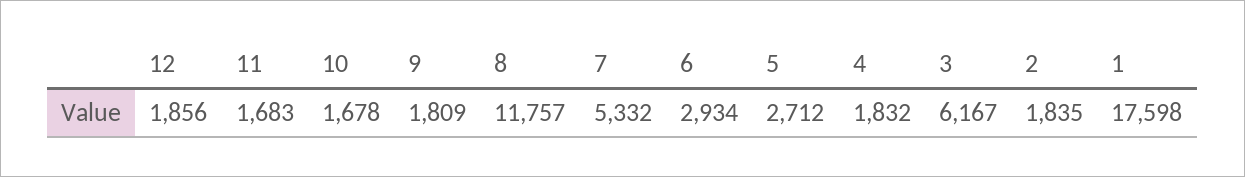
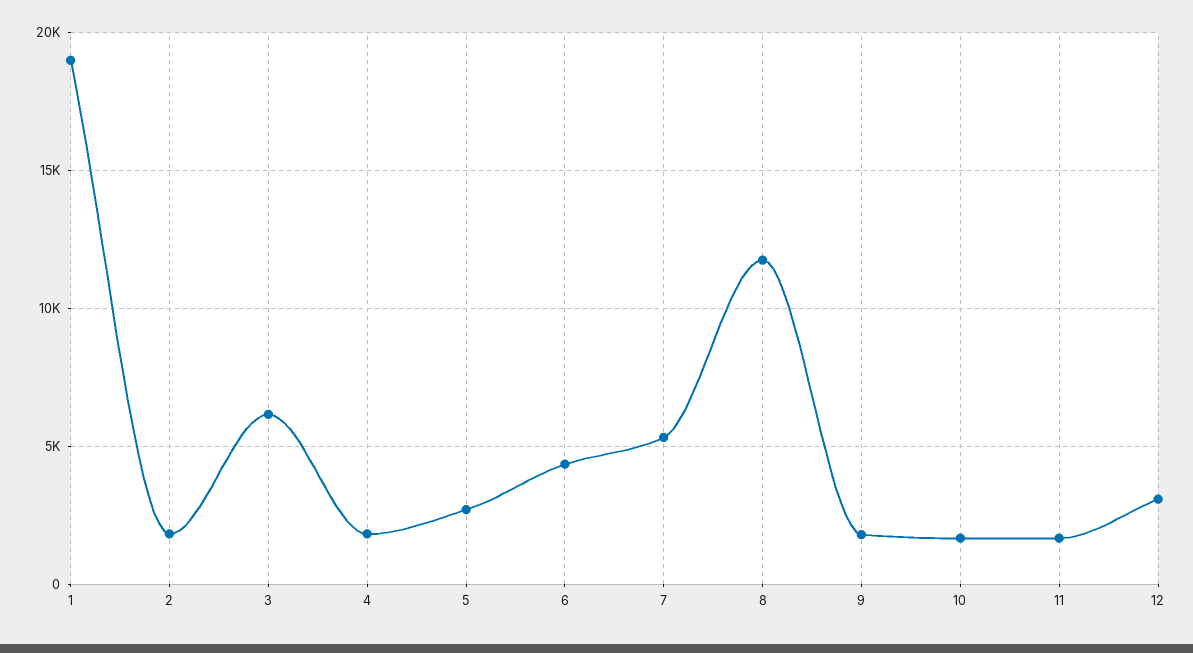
  {
-   "12": 1856,
+   "12": 3000,
    "11": 1683,
    "10": 1678,
    "9": 1809,
    "8": 11757,
    "7": 5332,
-   "6": 2934,
+   "6": 4500,
    "5": 2712,
    "4": 1832,
    "3": 6167,
    "2": 1835,
-   "1": 17598
+   "1": 19000
  }

